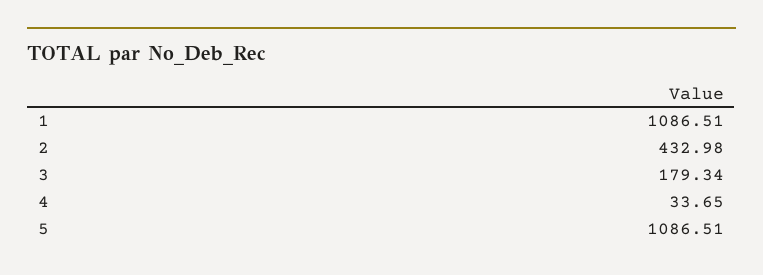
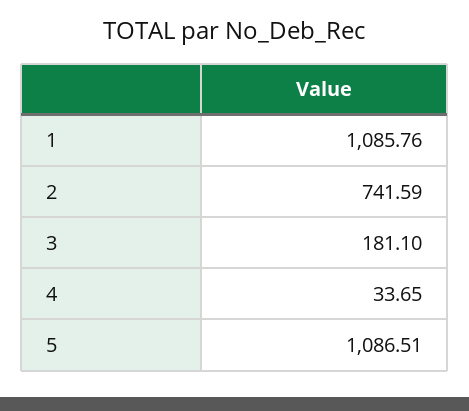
  {
-   "1": 1086.51,
+   "1": 1085.76,
-   "2": 432.98,
+   "2": 741.59,
-   "3": 179.34,
+   "3": 181.1,
    "4": 33.65,
    "5": 1086.51
  }

